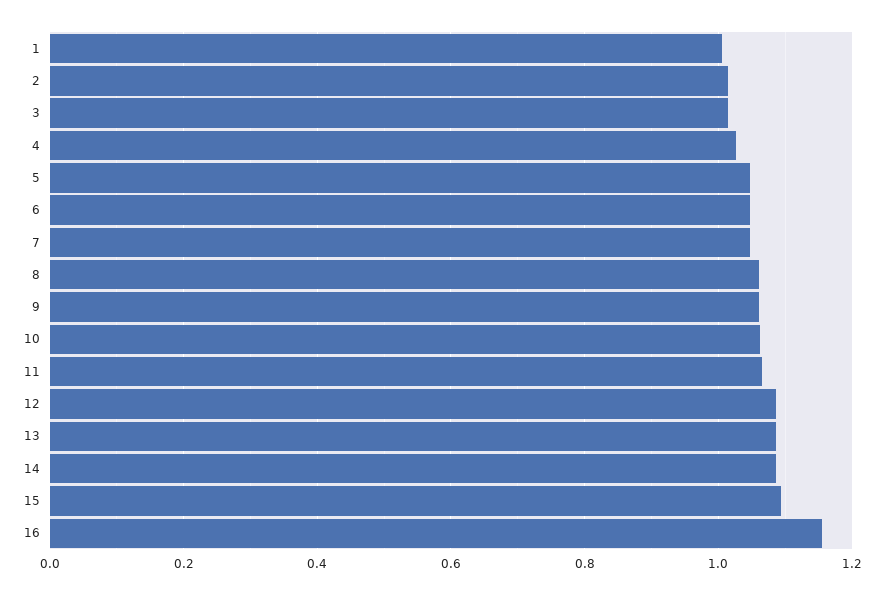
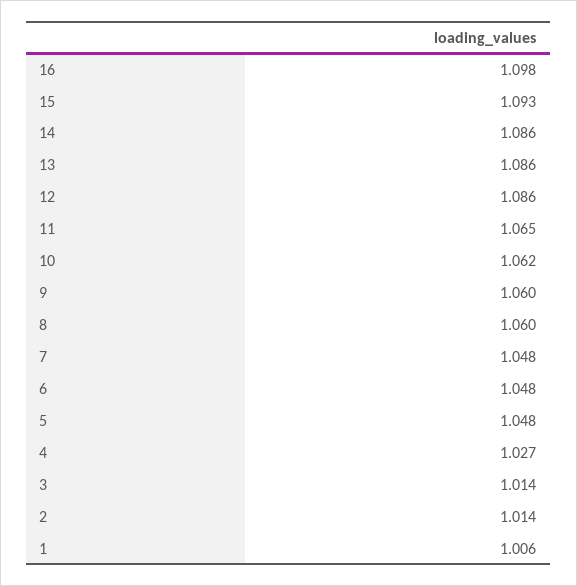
  {
    "1": 1.006,
    "2": 1.014,
    "3": 1.014,
    "4": 1.027,
    "5": 1.048,
    "6": 1.048,
    "7": 1.048,
    "8": 1.06,
    "9": 1.06,
    "10": 1.062,
    "11": 1.065,
    "12": 1.086,
    "13": 1.086,
    "14": 1.086,
    "15": 1.093,
-   "16": 1.16
+   "16": 1.098
  }

